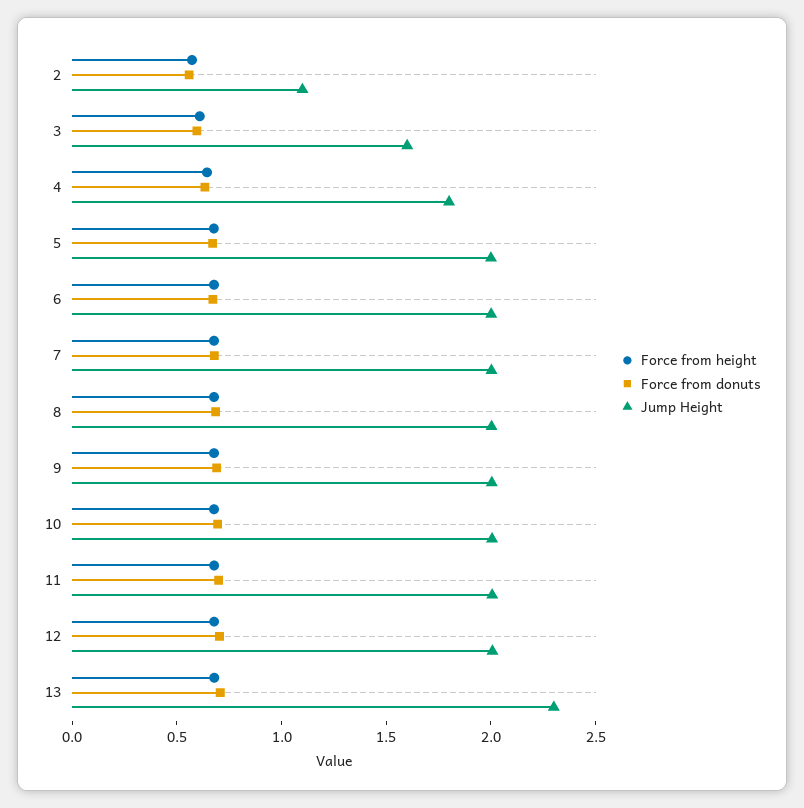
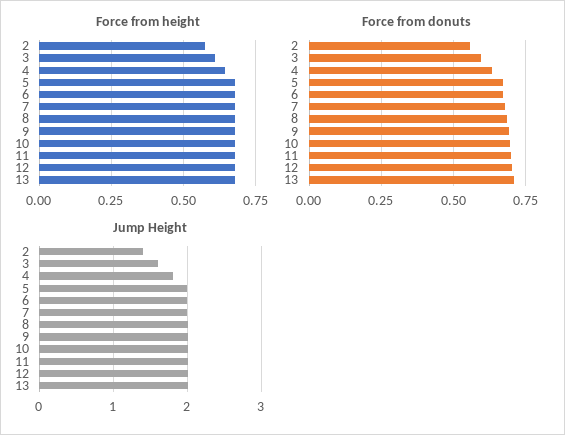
  {
    "Force from height": {
      "2": 0.575,
      "3": 0.6,
      "4": 0.65,
      "5": 0.675,
      "6": 0.675,
      "7": 0.675,
      "8": 0.675,
      "9": 0.675,
      "10": 0.675,
      "11": 0.675,
      "12": 0.675,
      "13": 0.675
    },
    "Force from donuts": {
      "2": 0.55,
      "3": 0.6,
      "4": 0.625,
      "5": 0.675,
      "6": 0.675,
      "7": 0.675,
      "8": 0.675,
      "9": 0.7,
      "10": 0.7,
      "11": 0.7,
      "12": 0.7,
      "13": 0.7
    },
    "Jump Height": {
-     "2": 1.1,
+     "2": 1.4,
      "3": 1.6,
      "4": 1.8,
      "5": 2,
      "6": 2,
      "7": 2,
      "8": 2,
      "9": 2,
      "10": 2,
      "11": 2,
      "12": 2,
-     "13": 2.3
+     "13": 2
    }
  }

